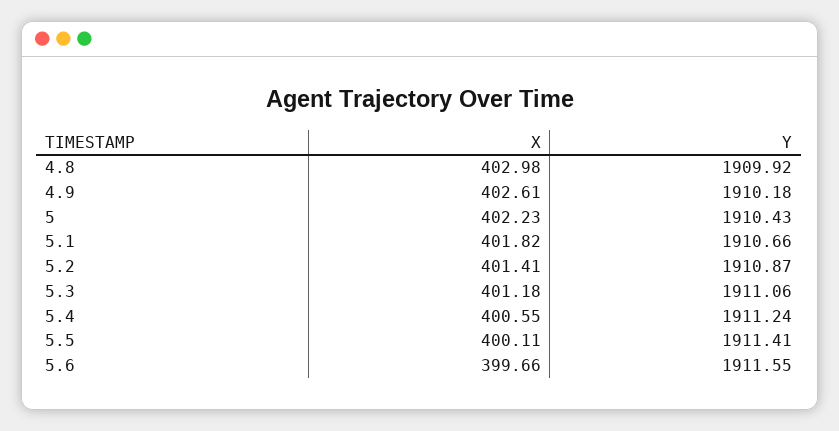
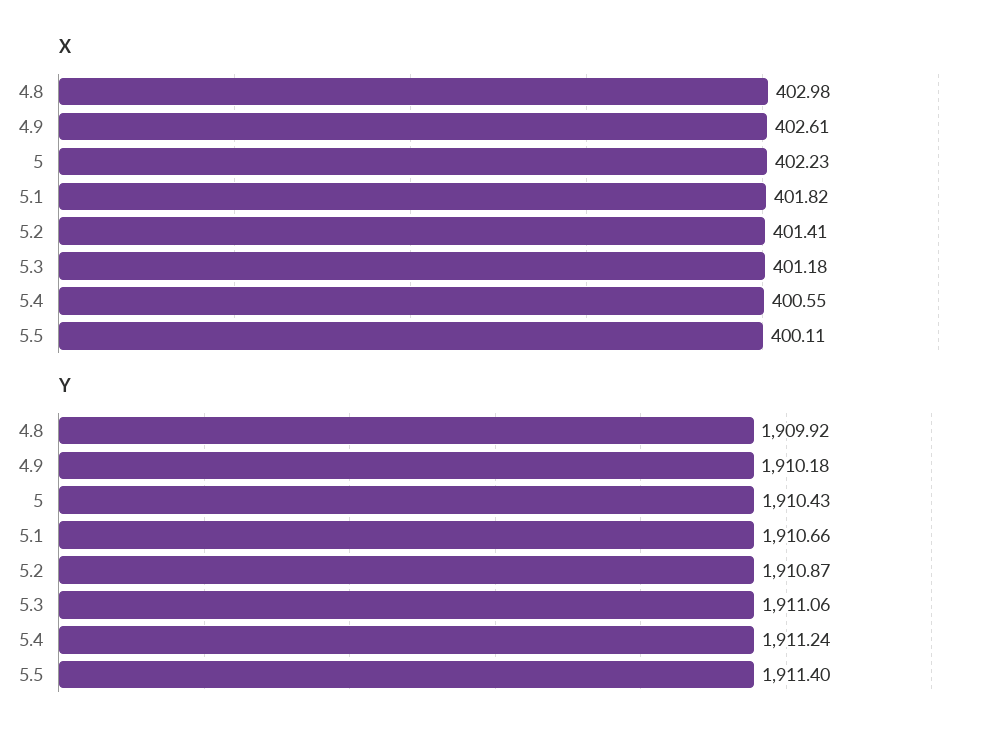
  {
    "X": {
      "4.8": 402.98,
      "4.9": 402.61,
      "5": 402.23,
      "5.1": 401.82,
      "5.2": 401.41,
      "5.3": 401.18,
      "5.4": 400.55,
-     "5.5": 400.11,
+     "5.5": 400.11
-     "5.6": 399.66
    },
    "Y": {
      "4.8": 1909.92,
      "4.9": 1910.18,
      "5": 1910.43,
      "5.1": 1910.66,
      "5.2": 1910.87,
      "5.3": 1911.06,
      "5.4": 1911.24,
-     "5.5": 1911.41,
+     "5.5": 1911.4
-     "5.6": 1911.55
    }
  }

